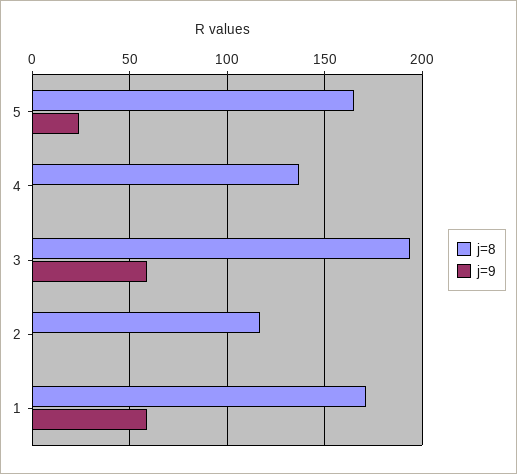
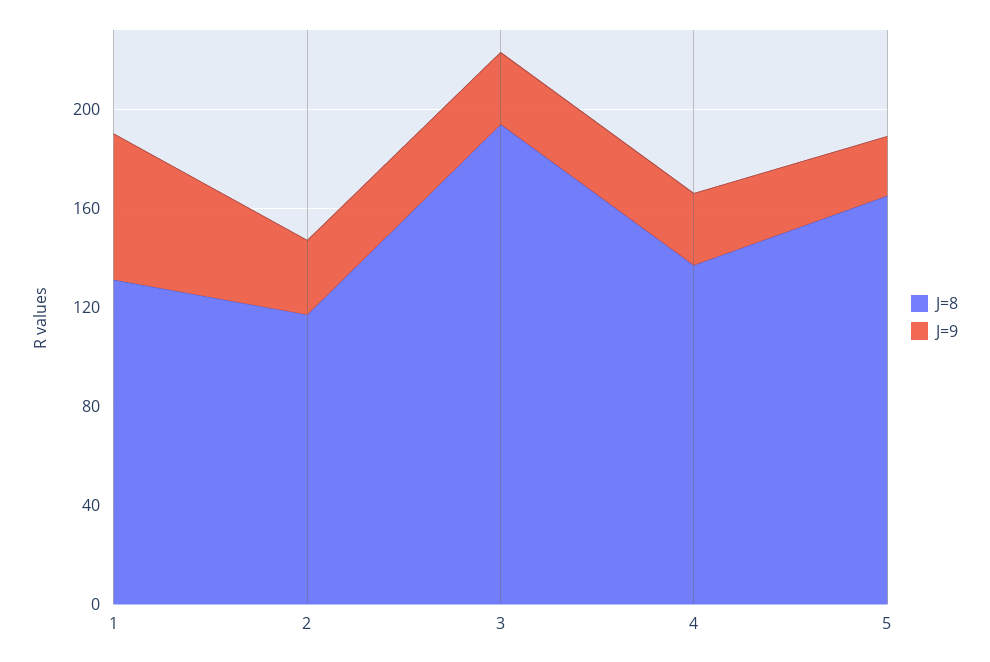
  {
    "j=8": {
      "5": 165,
      "4": 135,
      "3": 195,
      "2": 115,
-     "1": 170
+     "1": 130
    },
    "j=9": {
      "5": 25,
-     "4": 0,
+     "4": 30,
-     "3": 60,
+     "3": 30,
-     "2": 0,
+     "2": 30,
      "1": 60
    }
  }

